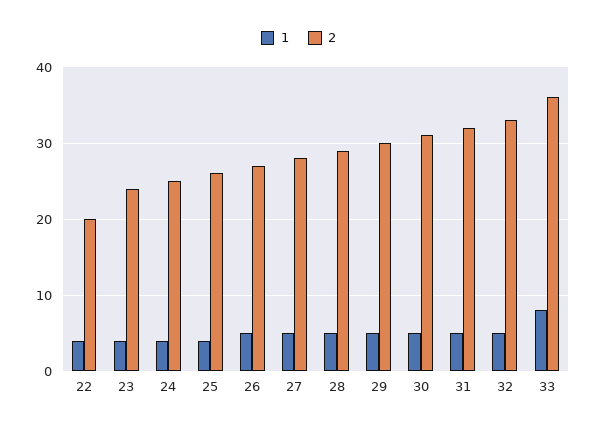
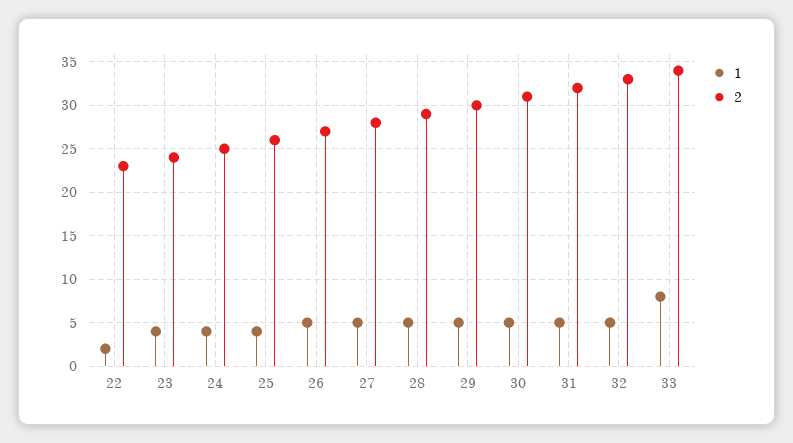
  {
    "1": {
-     "22": 4,
+     "22": 2,
      "23": 4,
      "24": 4,
      "25": 4,
      "26": 5,
      "27": 5,
      "28": 5,
      "29": 5,
      "30": 5,
      "31": 5,
      "32": 5,
      "33": 8
    },
    "2": {
-     "22": 20,
+     "22": 23,
      "23": 24,
      "24": 25,
      "25": 26,
      "26": 27,
      "27": 28,
      "28": 29,
      "29": 30,
      "30": 31,
      "31": 32,
      "32": 33,
-     "33": 36
+     "33": 34
    }
  }

